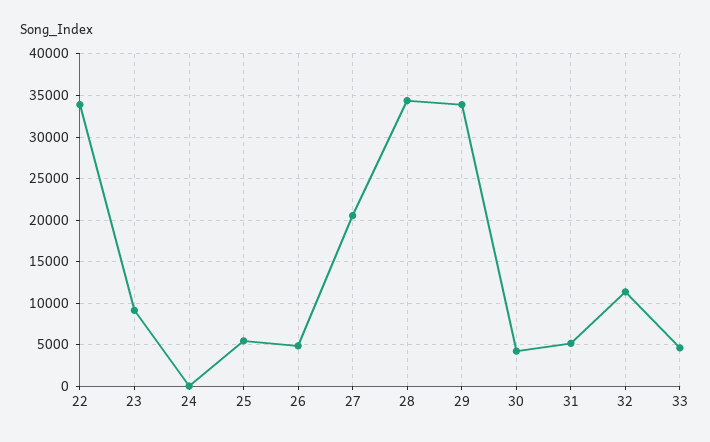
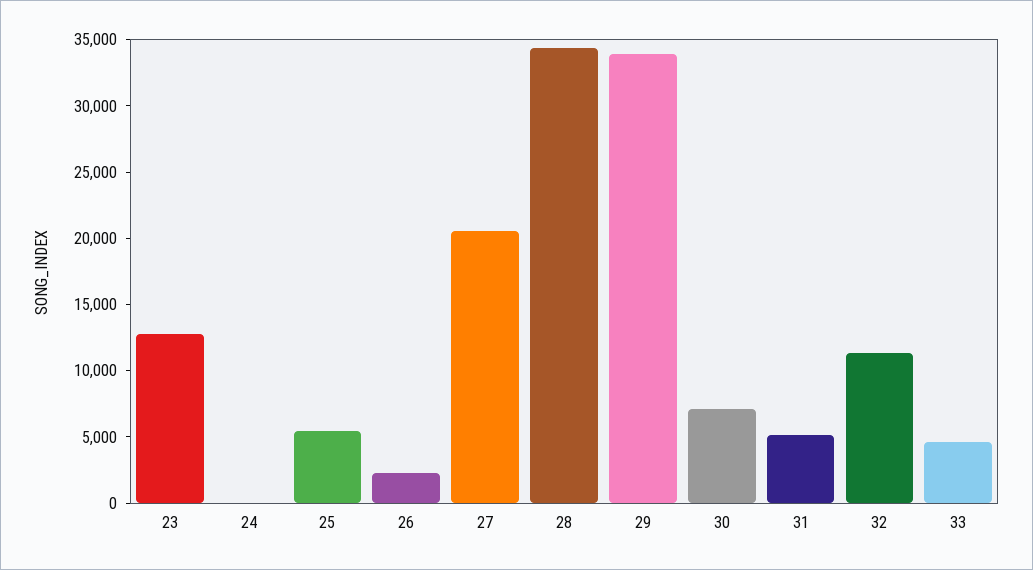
  {
-   "22": 34000,
-   "23": 9000,
+   "23": 13000,
    "24": 0,
    "25": 5000,
-   "26": 5000,
+   "26": 2000,
    "27": 21000,
    "28": 34000,
    "29": 34000,
-   "30": 4000,
+   "30": 7000,
    "31": 5000,
    "32": 11000,
    "33": 5000
  }

